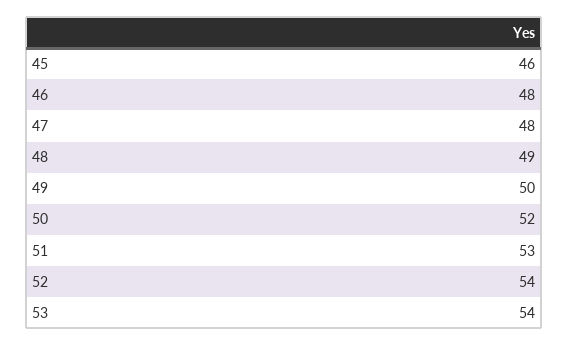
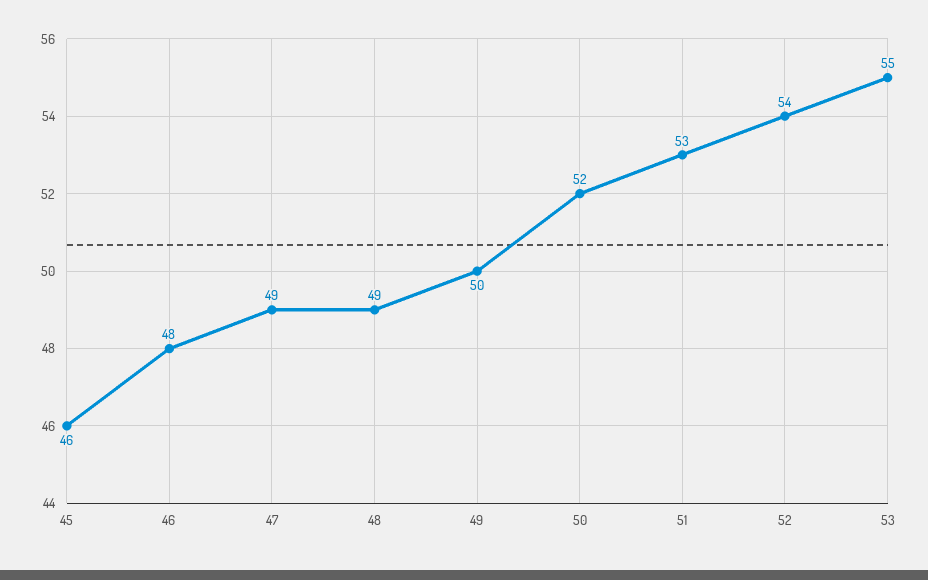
  {
    "45": 46,
    "46": 48,
-   "47": 48,
+   "47": 49,
    "48": 49,
    "49": 50,
    "50": 52,
    "51": 53,
    "52": 54,
-   "53": 54
+   "53": 55
  }

